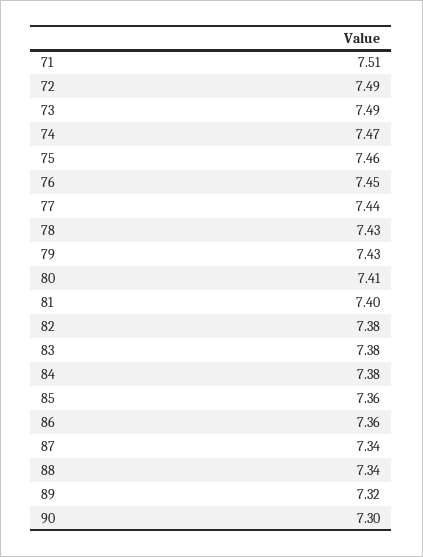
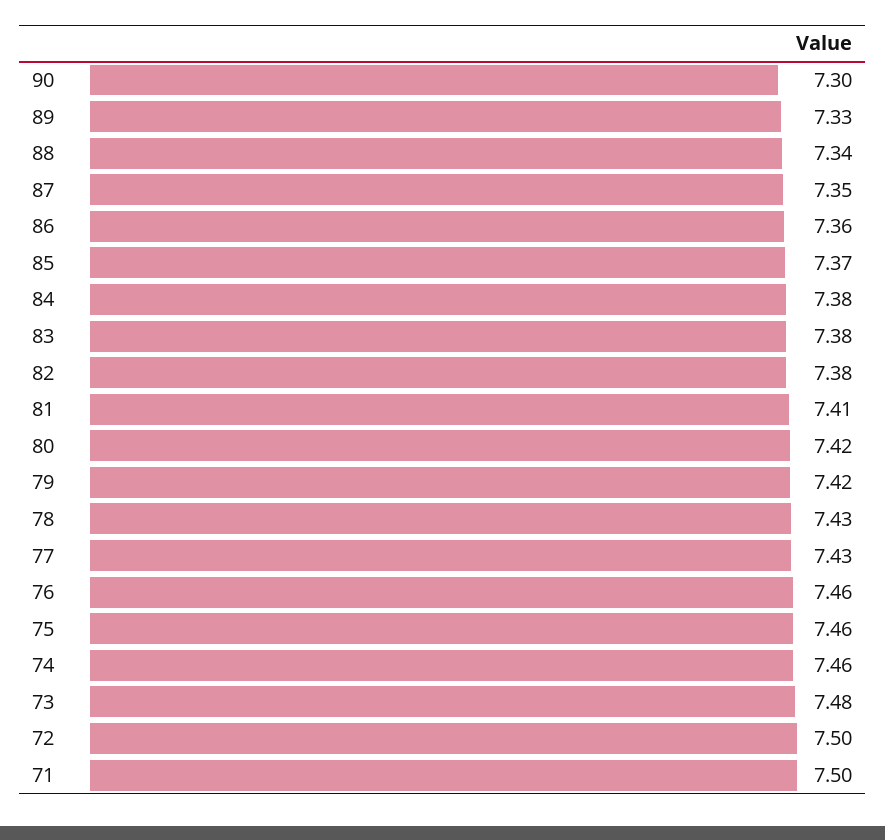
  {
-   "71": 7.51,
+   "71": 7.5,
-   "72": 7.49,
+   "72": 7.5,
-   "73": 7.49,
+   "73": 7.48,
-   "74": 7.47,
+   "74": 7.46,
    "75": 7.46,
-   "76": 7.45,
+   "76": 7.46,
-   "77": 7.44,
+   "77": 7.43,
    "78": 7.43,
-   "79": 7.43,
+   "79": 7.42,
-   "80": 7.41,
+   "80": 7.42,
-   "81": 7.4,
+   "81": 7.41,
    "82": 7.38,
    "83": 7.38,
    "84": 7.38,
-   "85": 7.36,
+   "85": 7.37,
    "86": 7.36,
-   "87": 7.34,
+   "87": 7.35,
    "88": 7.34,
-   "89": 7.32,
+   "89": 7.33,
    "90": 7.3
  }

